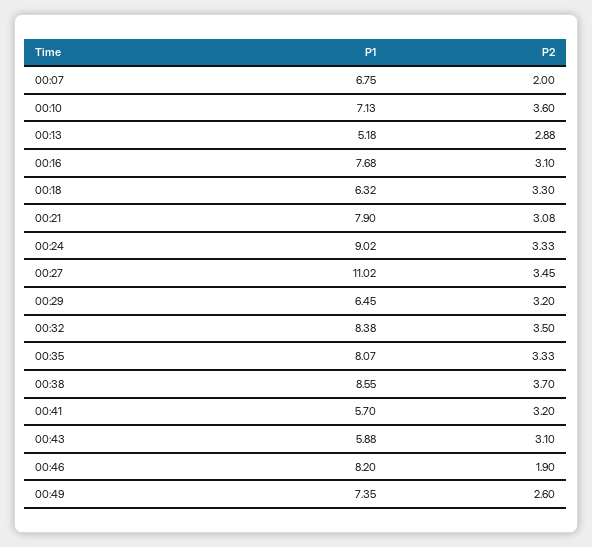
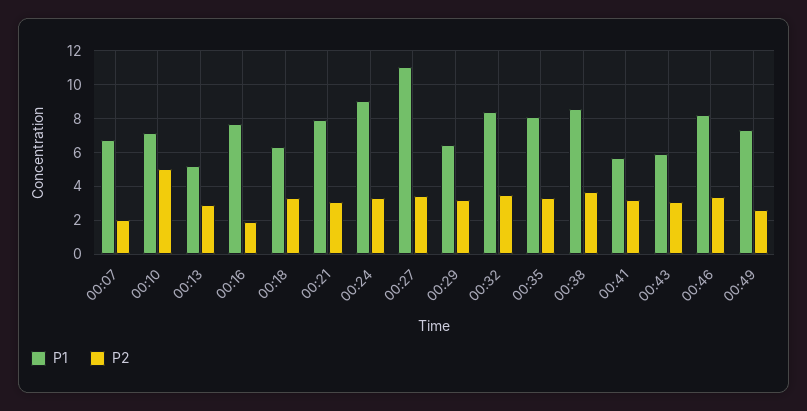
  {
    "P1": {
      "00:07": 6.75,
      "00:10": 7.13,
      "00:13": 5.18,
      "00:16": 7.68,
      "00:18": 6.32,
      "00:21": 7.9,
      "00:24": 9.02,
      "00:27": 11.02,
      "00:29": 6.45,
      "00:32": 8.38,
      "00:35": 8.07,
      "00:38": 8.55,
      "00:41": 5.7,
      "00:43": 5.88,
      "00:46": 8.2,
      "00:49": 7.35
    },
    "P2": {
      "00:07": 2,
-     "00:10": 3.6,
+     "00:10": 5,
      "00:13": 2.88,
-     "00:16": 3.1,
+     "00:16": 2,
      "00:18": 3.3,
      "00:21": 3.08,
      "00:24": 3.33,
      "00:27": 3.45,
      "00:29": 3.2,
      "00:32": 3.5,
      "00:35": 3.33,
      "00:38": 3.7,
      "00:41": 3.2,
      "00:43": 3.1,
-     "00:46": 1.9,
+     "00:46": 3.5,
      "00:49": 2.6
    }
  }

